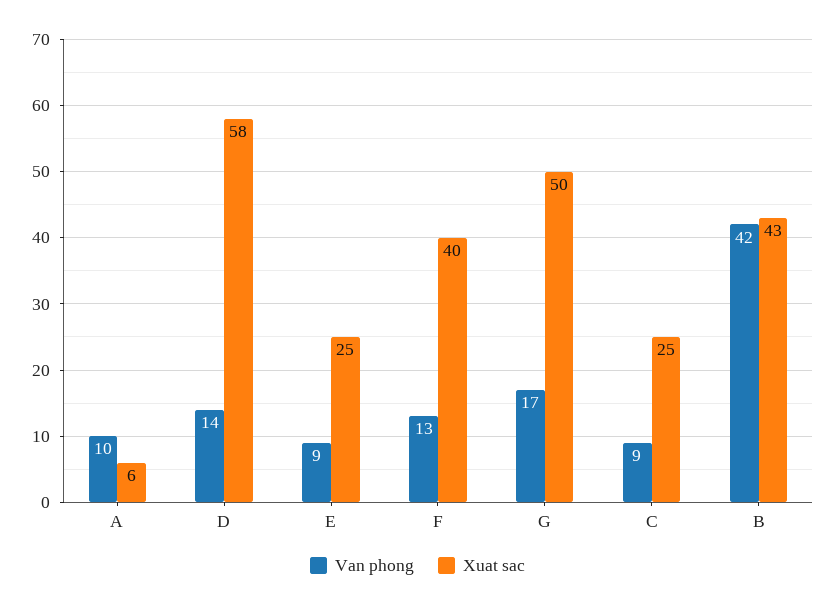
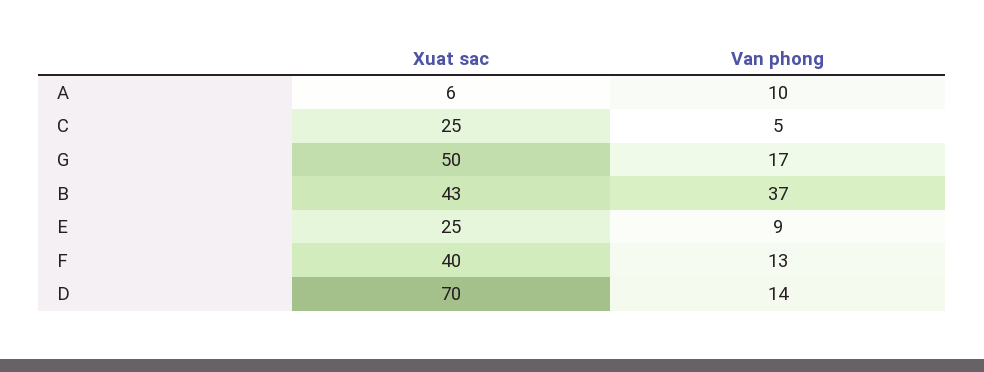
  {
    "Van phong": {
      "A": 10,
      "D": 14,
      "E": 9,
      "F": 13,
      "G": 17,
-     "C": 9,
+     "C": 5,
-     "B": 42
+     "B": 37
    },
    "Xuat sac": {
      "A": 6,
-     "D": 58,
+     "D": 70,
      "E": 25,
      "F": 40,
      "G": 50,
      "C": 25,
      "B": 43
    }
  }

